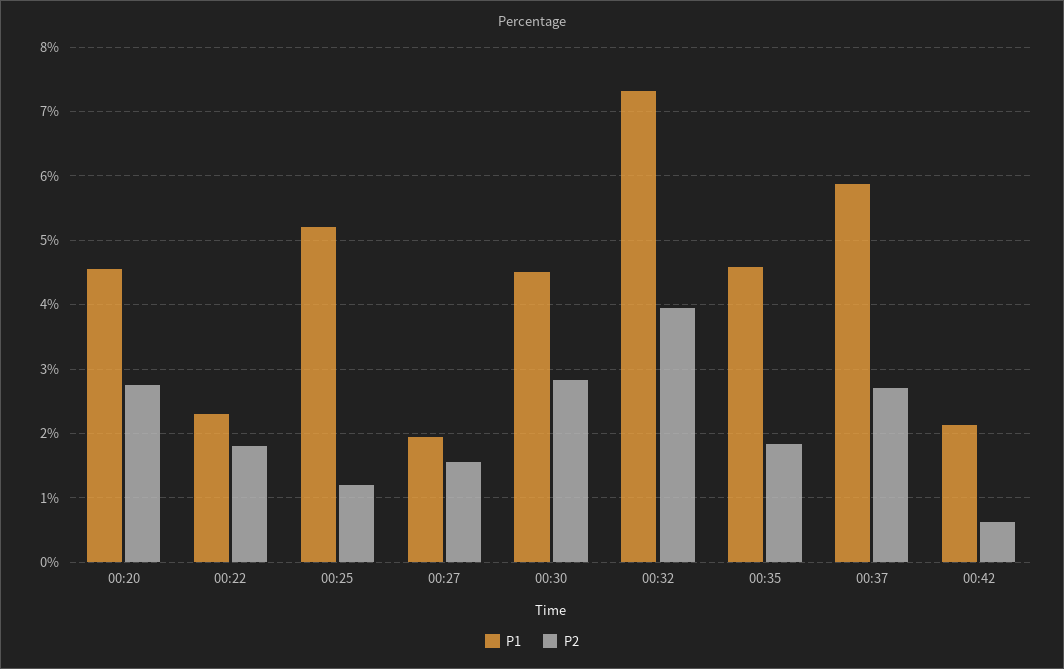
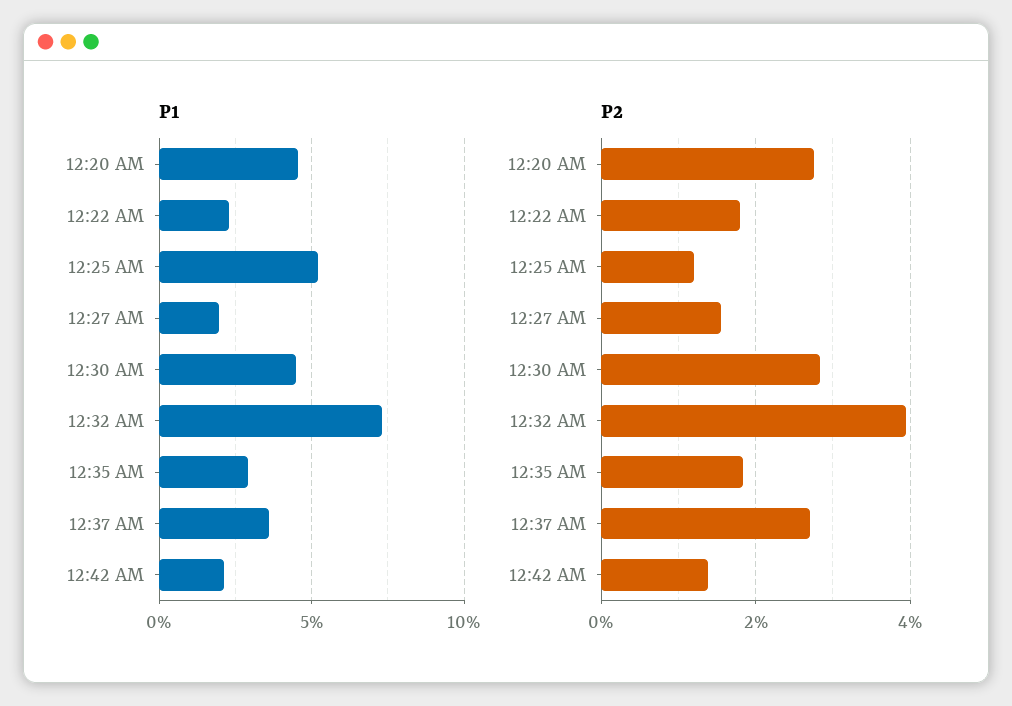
  {
    "P1": {
      "00:20": 4.6,
      "00:22": 2.3,
      "00:25": 5.2,
      "00:27": 2,
      "00:30": 4.5,
      "00:32": 7.3,
-     "00:35": 4.6,
+     "00:35": 3,
-     "00:37": 5.9,
+     "00:37": 3.5,
      "00:42": 2.1
    },
    "P2": {
      "00:20": 2.8,
      "00:22": 1.8,
      "00:25": 1.2,
      "00:27": 1.6,
      "00:30": 2.8,
      "00:32": 4,
      "00:35": 1.8,
      "00:37": 2.7,
-     "00:42": 0.6
+     "00:42": 1.4
    }
  }

